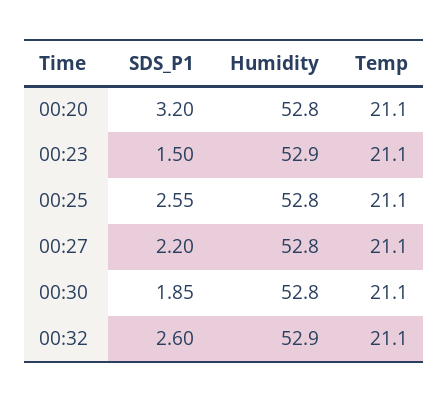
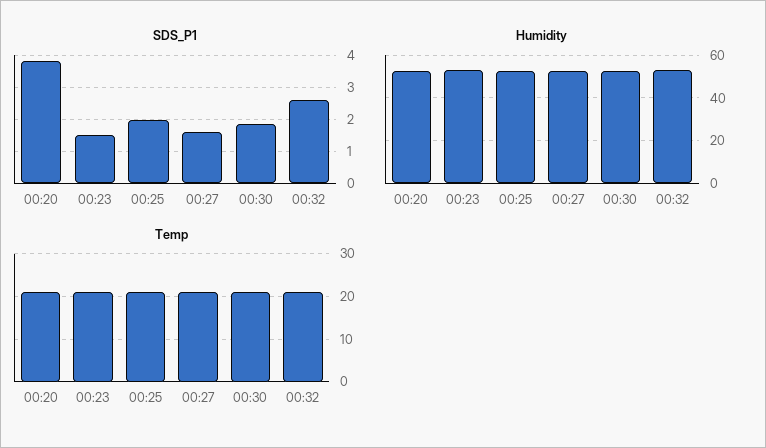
  {
    "SDS_P1": {
-     "00:20": 3.2,
+     "00:20": 3.8,
      "00:23": 1.5,
-     "00:25": 2.55,
+     "00:25": 2,
-     "00:27": 2.2,
+     "00:27": 1.6,
      "00:30": 1.85,
      "00:32": 2.6
    },
    "Humidity": {
      "00:20": 52.8,
      "00:23": 52.9,
      "00:25": 52.8,
      "00:27": 52.8,
      "00:30": 52.8,
      "00:32": 52.9
    },
    "Temp": {
      "00:20": 21.1,
      "00:23": 21.1,
      "00:25": 21.1,
      "00:27": 21.1,
      "00:30": 21.1,
      "00:32": 21.1
    }
  }

